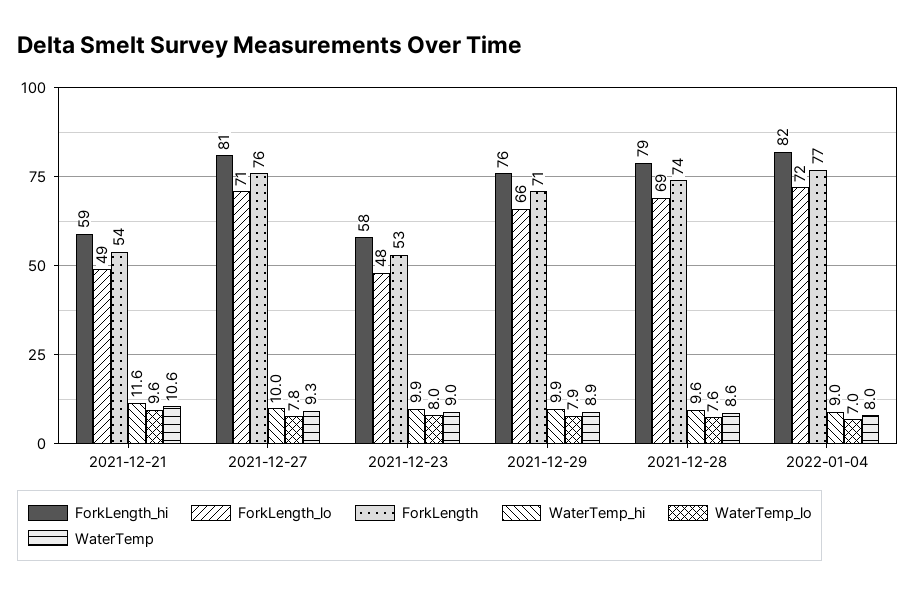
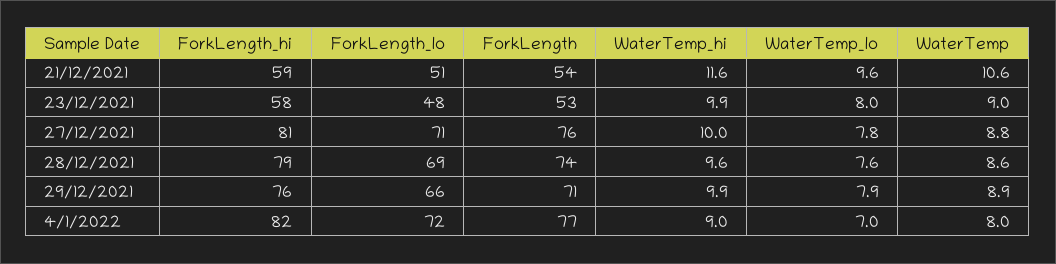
  {
    "ForkLength_hi": {
      "2021-12-21": 59,
      "2021-12-27": 81,
      "2021-12-23": 58,
      "2021-12-29": 76,
      "2021-12-28": 79,
      "2022-01-04": 82
    },
    "ForkLength_lo": {
-     "2021-12-21": 49,
+     "2021-12-21": 51,
      "2021-12-27": 71,
      "2021-12-23": 48,
      "2021-12-29": 66,
      "2021-12-28": 69,
      "2022-01-04": 72
    },
    "ForkLength": {
      "2021-12-21": 54,
      "2021-12-27": 76,
      "2021-12-23": 53,
      "2021-12-29": 71,
      "2021-12-28": 74,
      "2022-01-04": 77
    },
    "WaterTemp_hi": {
      "2021-12-21": 11.6,
      "2021-12-27": 10,
      "2021-12-23": 9.9,
      "2021-12-29": 9.9,
      "2021-12-28": 9.6,
      "2022-01-04": 9
    },
    "WaterTemp_lo": {
      "2021-12-21": 9.6,
      "2021-12-27": 7.8,
      "2021-12-23": 8,
      "2021-12-29": 7.9,
      "2021-12-28": 7.6,
      "2022-01-04": 7
    },
    "WaterTemp": {
      "2021-12-21": 10.6,
-     "2021-12-27": 9.3,
+     "2021-12-27": 8.8,
      "2021-12-23": 9,
      "2021-12-29": 8.9,
      "2021-12-28": 8.6,
      "2022-01-04": 8
    }
  }

